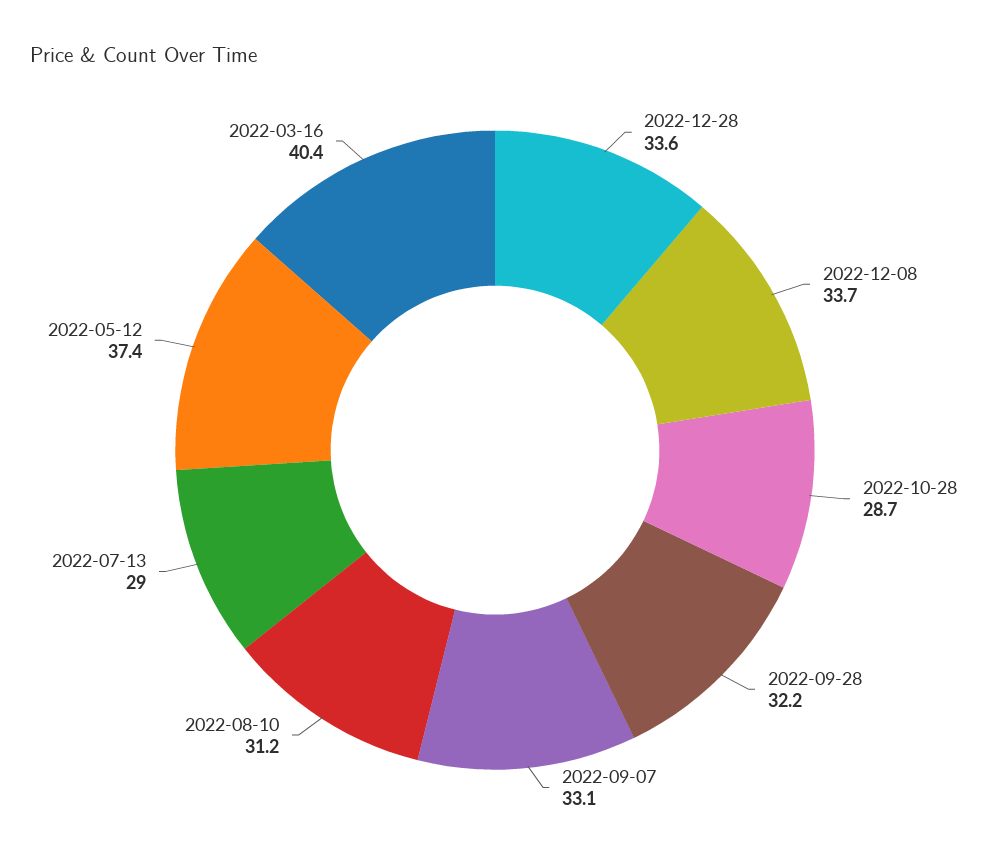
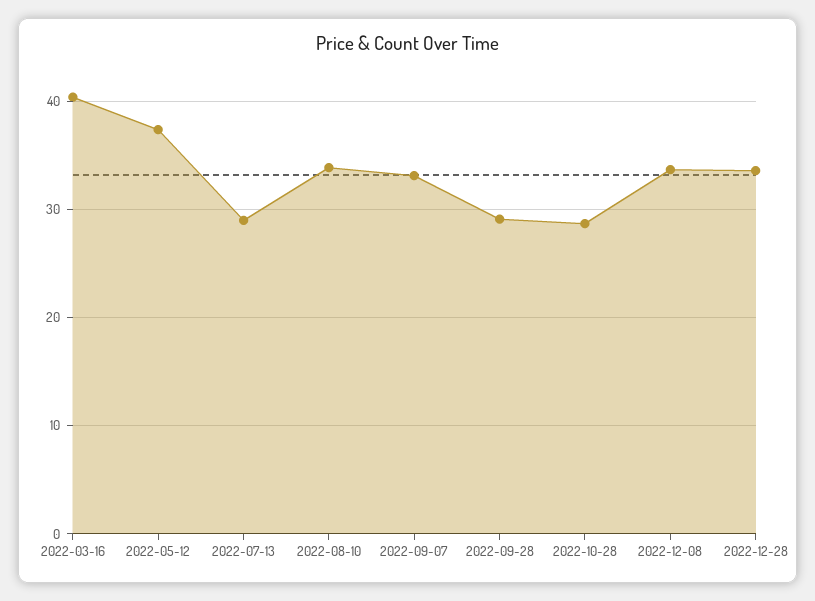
  {
    "2022-12-28": 33.6,
    "2022-12-08": 33.7,
    "2022-10-28": 28.7,
-   "2022-09-28": 32.2,
+   "2022-09-28": 29,
    "2022-09-07": 33.1,
-   "2022-08-10": 31.2,
+   "2022-08-10": 34,
    "2022-07-13": 29,
    "2022-05-12": 37.4,
    "2022-03-16": 40.4
  }

